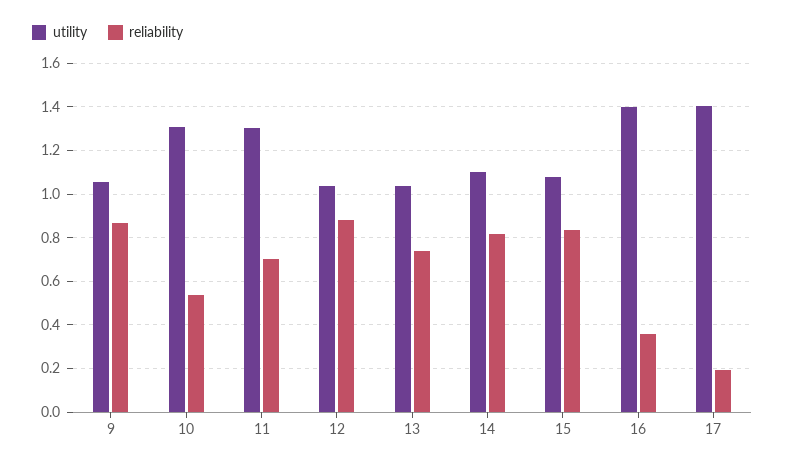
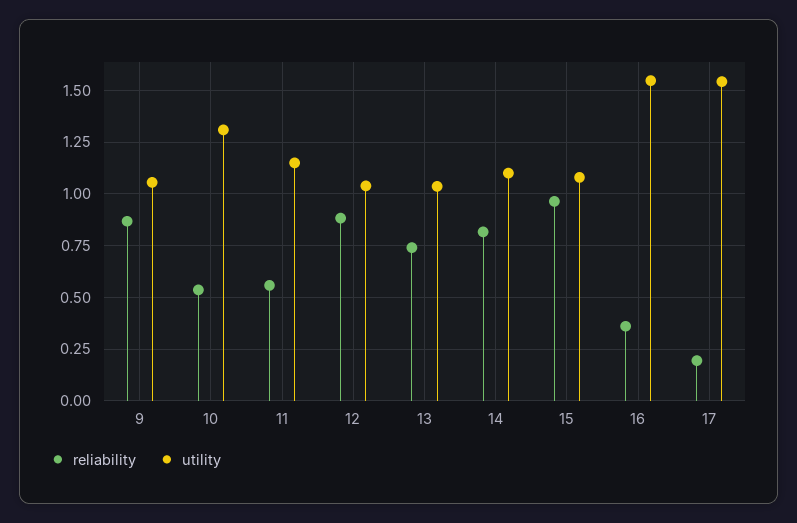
  {
    "utility": {
      "9": 1.05,
      "10": 1.3,
-     "11": 1.3,
+     "11": 1.15,
      "12": 1.05,
      "13": 1.05,
      "14": 1.1,
      "15": 1.1,
-     "16": 1.4,
+     "16": 1.55,
-     "17": 1.4
+     "17": 1.55
    },
    "reliability": {
      "9": 0.85,
      "10": 0.55,
-     "11": 0.7,
+     "11": 0.55,
      "12": 0.9,
      "13": 0.75,
      "14": 0.8,
-     "15": 0.85,
+     "15": 0.95,
      "16": 0.35,
      "17": 0.2
    }
  }

